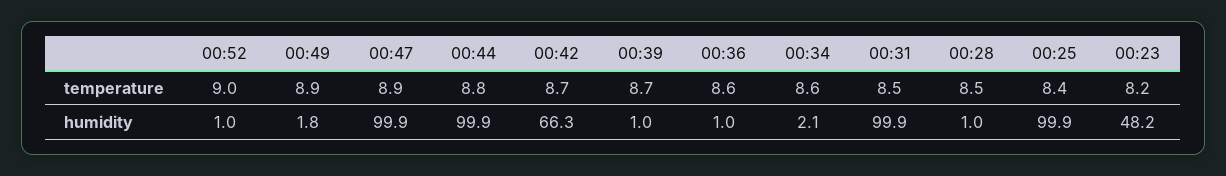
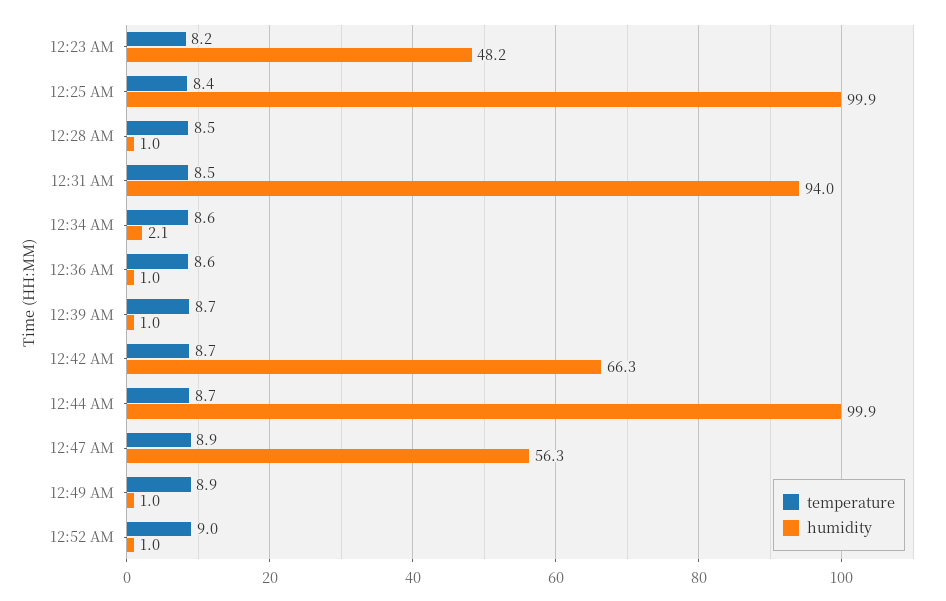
  {
    "temperature": {
      "00:52": 9,
      "00:49": 8.9,
      "00:47": 8.9,
-     "00:44": 8.8,
+     "00:44": 8.7,
      "00:42": 8.7,
      "00:39": 8.7,
      "00:36": 8.6,
      "00:34": 8.6,
      "00:31": 8.5,
      "00:28": 8.5,
      "00:25": 8.4,
      "00:23": 8.2
    },
    "humidity": {
      "00:52": 1,
-     "00:49": 1.8,
+     "00:49": 1,
-     "00:47": 99.9,
+     "00:47": 56.3,
      "00:44": 99.9,
      "00:42": 66.3,
      "00:39": 1,
      "00:36": 1,
      "00:34": 2.1,
-     "00:31": 99.9,
+     "00:31": 94,
      "00:28": 1,
      "00:25": 99.9,
      "00:23": 48.2
    }
  }

